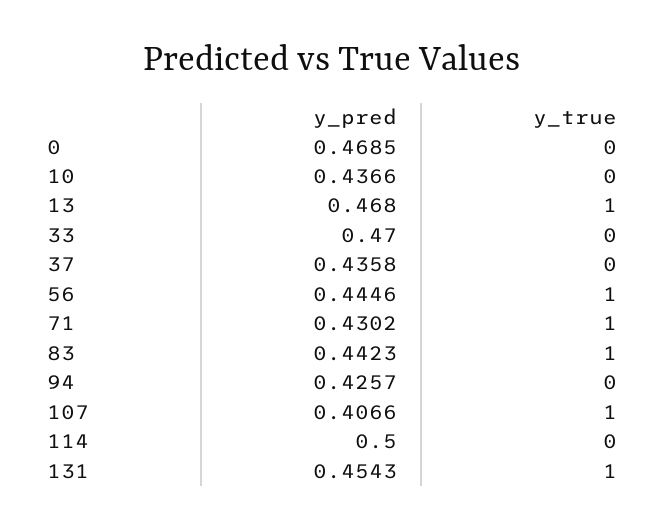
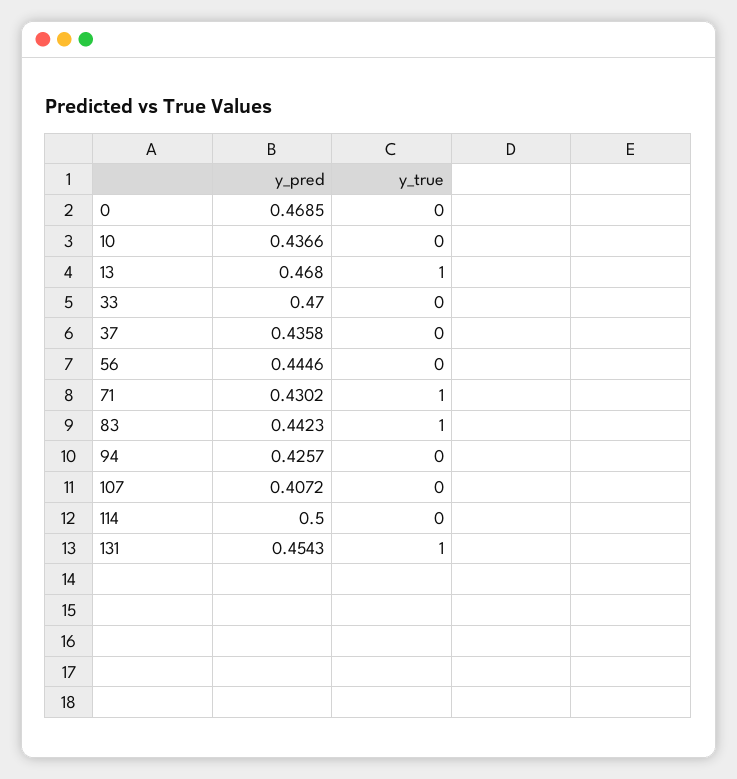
  {
    "y_pred": {
      "0": 0.4685,
      "10": 0.4366,
      "13": 0.468,
      "33": 0.47,
      "37": 0.4358,
      "56": 0.4446,
      "71": 0.4302,
      "83": 0.4423,
      "94": 0.4257,
-     "107": 0.4066,
+     "107": 0.4072,
      "114": 0.5,
      "131": 0.4543
    },
    "y_true": {
      "0": 0,
      "10": 0,
      "13": 1,
      "33": 0,
      "37": 0,
-     "56": 1,
+     "56": 0,
      "71": 1,
      "83": 1,
      "94": 0,
-     "107": 1,
+     "107": 0,
      "114": 0,
      "131": 1
    }
  }

